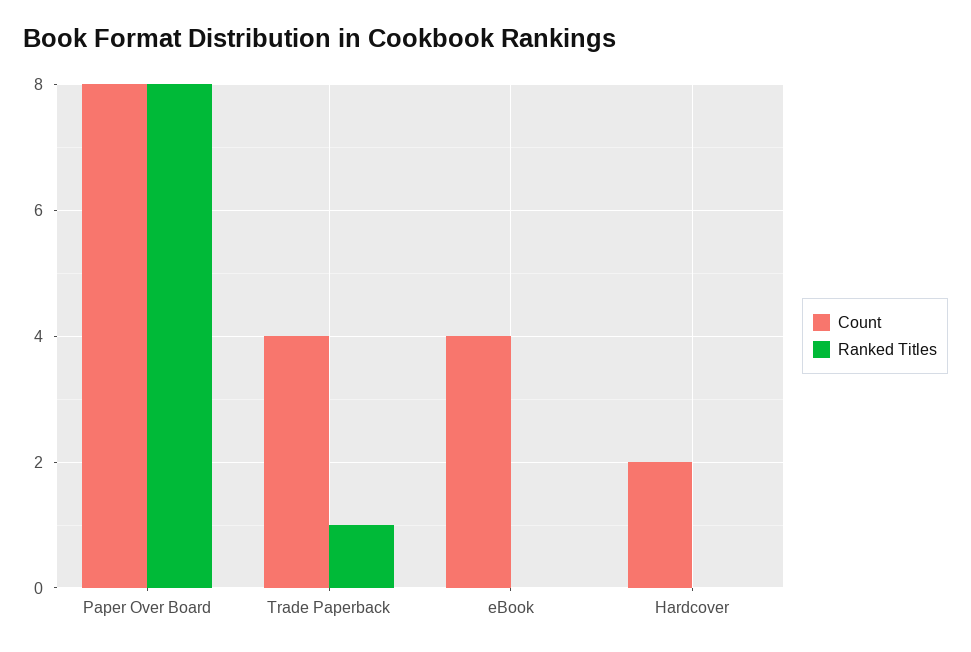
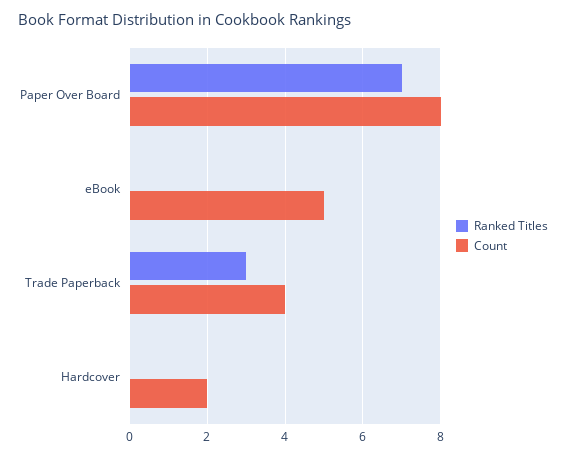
  {
    "Count": {
      "Paper Over Board": 8,
      "Trade Paperback": 4,
-     "eBook": 4,
+     "eBook": 5,
      "Hardcover": 2
    },
    "Ranked Titles": {
-     "Paper Over Board": 8,
+     "Paper Over Board": 7,
-     "Trade Paperback": 1,
+     "Trade Paperback": 3,
      "eBook": 0,
      "Hardcover": 0
    }
  }

